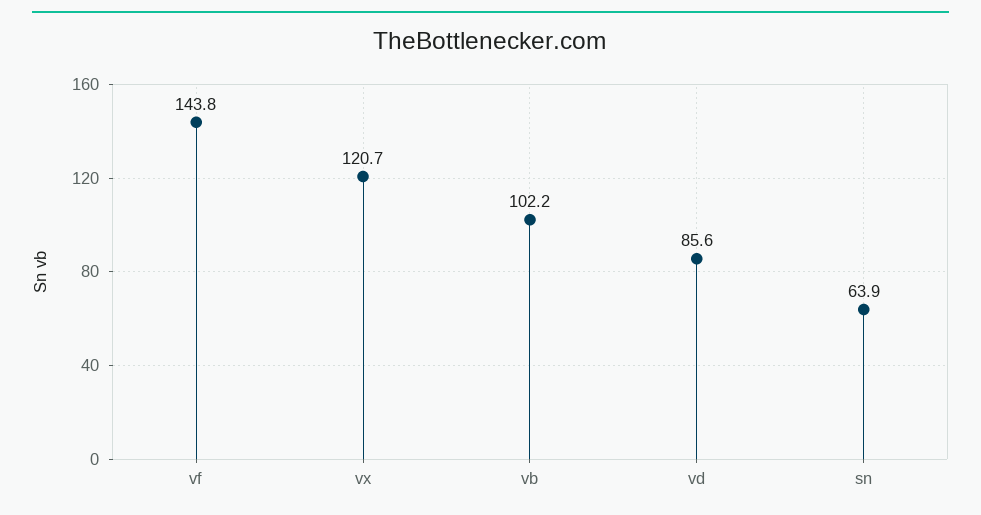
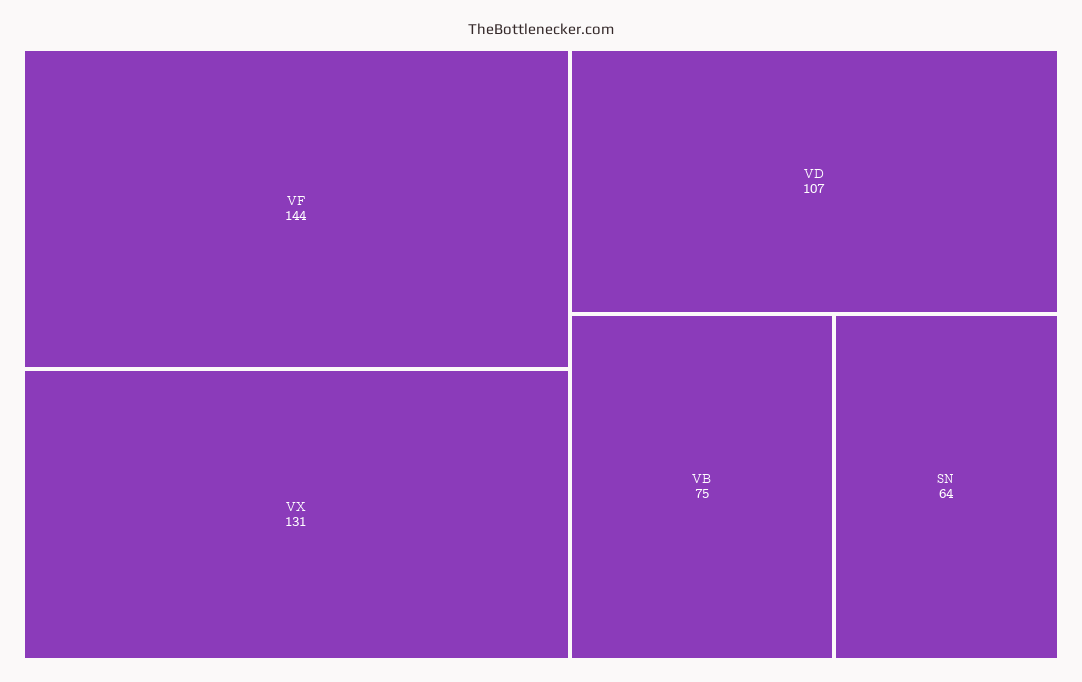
  {
    "vf": 143.8,
-   "vx": 120.7,
+   "vx": 131,
-   "vb": 102.2,
+   "vb": 75,
-   "vd": 85.6,
+   "vd": 107,
    "sn": 63.9
  }

